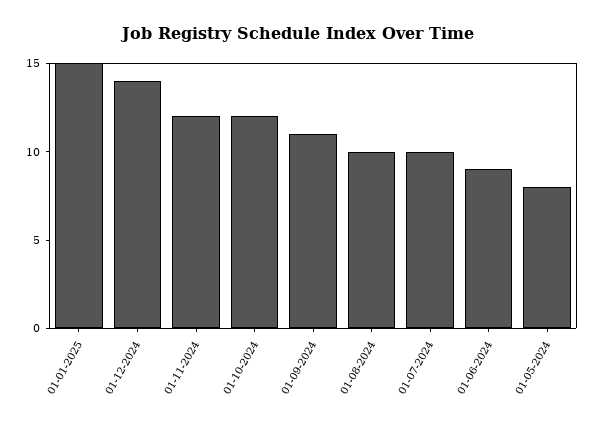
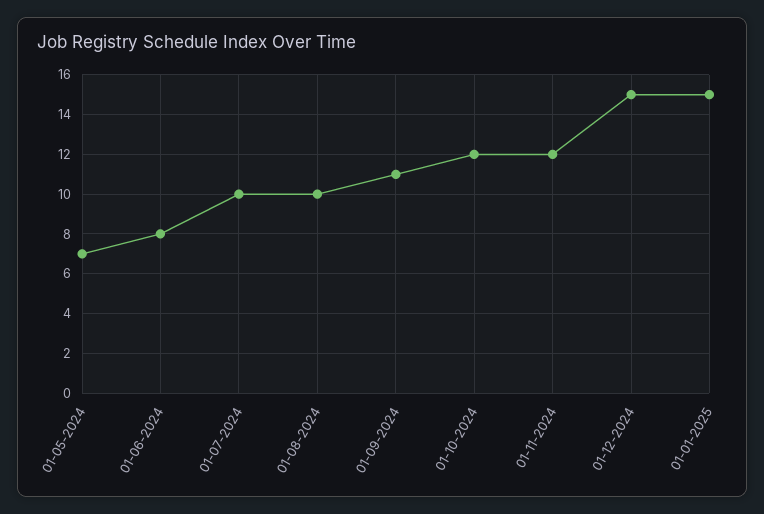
  {
    "01-01-2025": 15,
-   "01-12-2024": 14,
+   "01-12-2024": 15,
    "01-11-2024": 12,
    "01-10-2024": 12,
    "01-09-2024": 11,
    "01-08-2024": 10,
    "01-07-2024": 10,
-   "01-06-2024": 9,
+   "01-06-2024": 8,
-   "01-05-2024": 8
+   "01-05-2024": 7
  }

